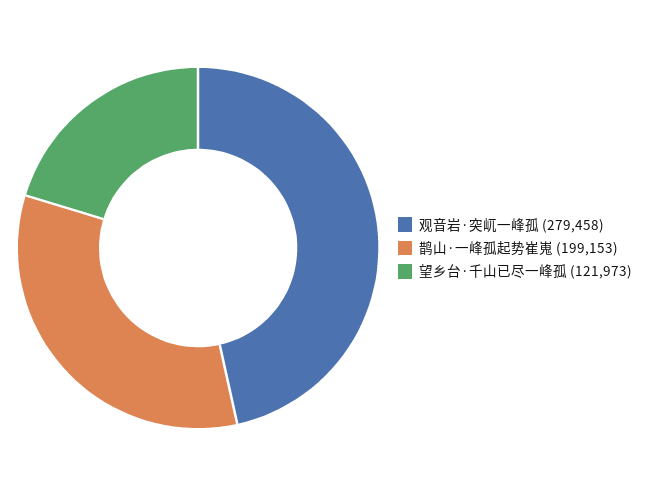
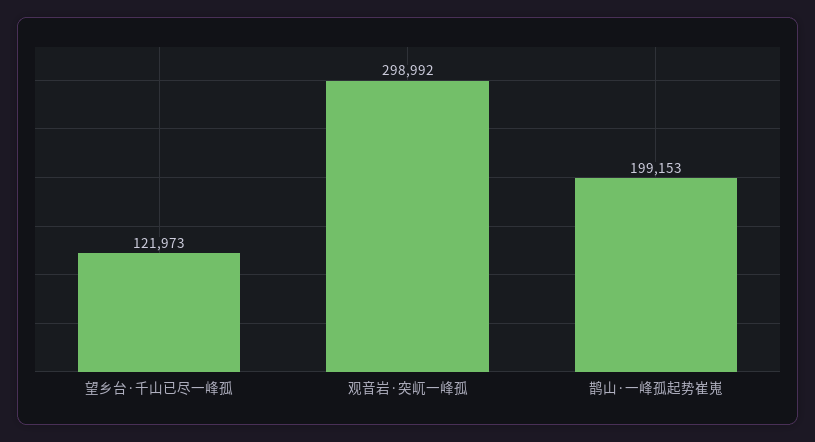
  {
-   "观音岩·突屼一峰孤": 279458,
+   "观音岩·突屼一峰孤": 298992,
    "鹊山·一峰孤起势崔嵬": 199153,
    "望乡台·千山已尽一峰孤": 121973
  }

